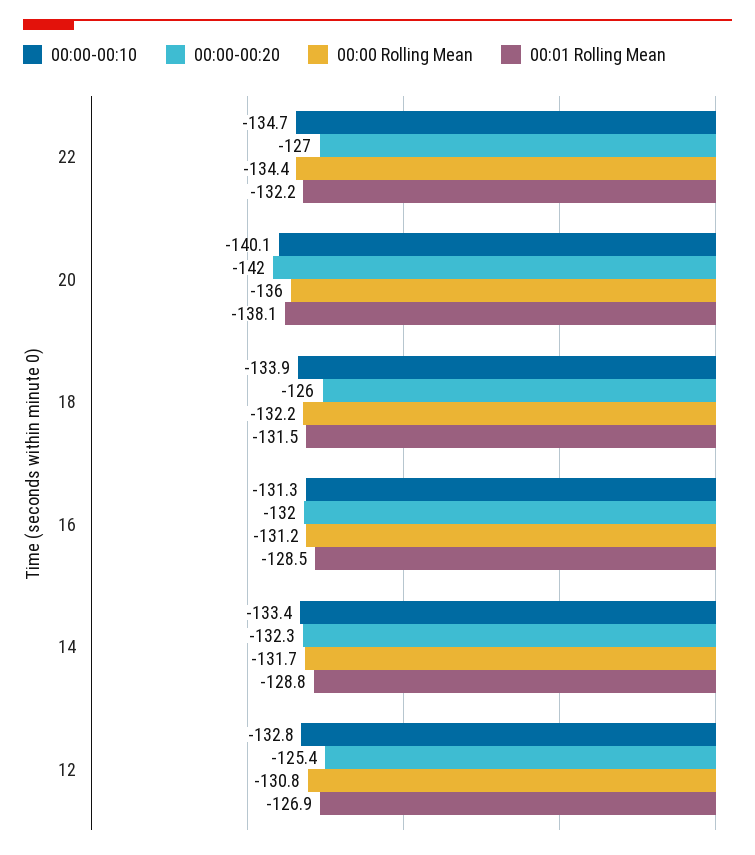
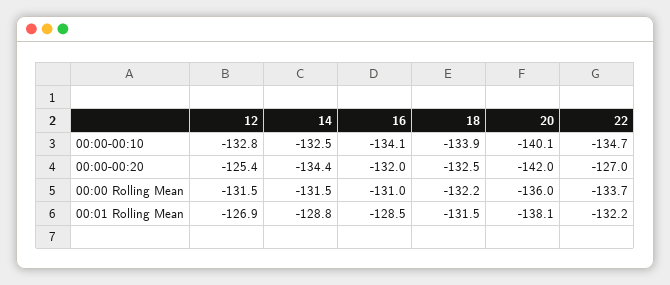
  {
    "00:00-00:10": {
      "22": -134.7,
      "20": -140.1,
      "18": -133.9,
-     "16": -131.3,
+     "16": -134.1,
-     "14": -133.4,
+     "14": -132.5,
      "12": -132.8
    },
    "00:00-00:20": {
      "22": -127,
      "20": -142,
-     "18": -126,
+     "18": -132.5,
      "16": -132,
-     "14": -132.3,
+     "14": -134.4,
      "12": -125.4
    },
    "00:00 Rolling Mean": {
-     "22": -134.4,
+     "22": -133.7,
      "20": -136,
      "18": -132.2,
-     "16": -131.2,
+     "16": -131,
-     "14": -131.7,
+     "14": -131.5,
-     "12": -130.8
+     "12": -131.5
    },
    "00:01 Rolling Mean": {
      "22": -132.2,
      "20": -138.1,
      "18": -131.5,
      "16": -128.5,
      "14": -128.8,
      "12": -126.9
    }
  }

